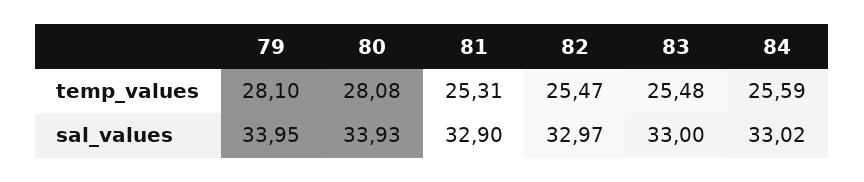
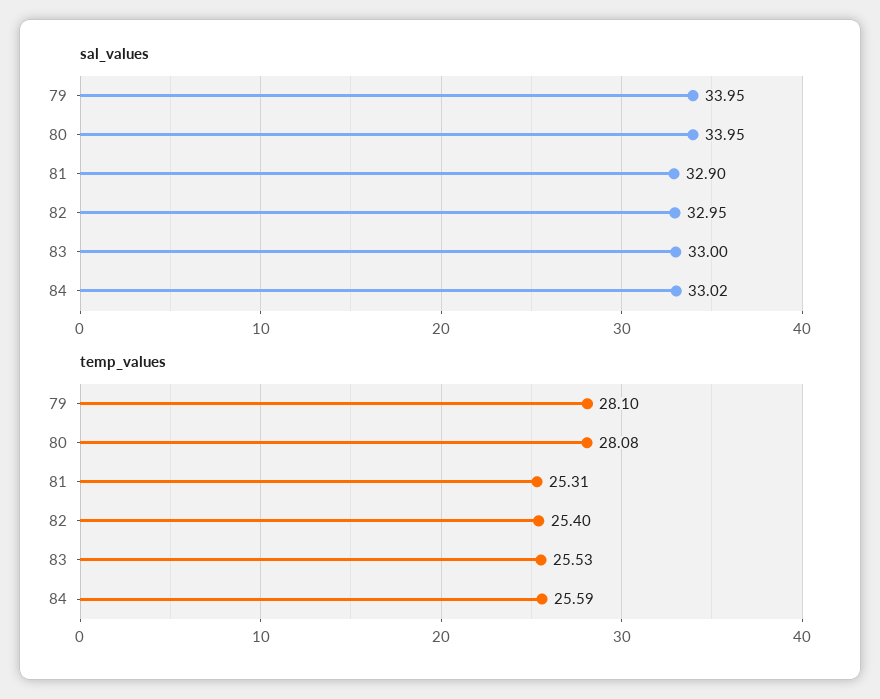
  {
    "temp_values": {
      "79": 28.1,
      "80": 28.08,
      "81": 25.31,
-     "82": 25.47,
+     "82": 25.4,
-     "83": 25.48,
+     "83": 25.53,
      "84": 25.59
    },
    "sal_values": {
      "79": 33.95,
-     "80": 33.93,
+     "80": 33.95,
      "81": 32.9,
-     "82": 32.97,
+     "82": 32.95,
      "83": 33,
      "84": 33.02
    }
  }

